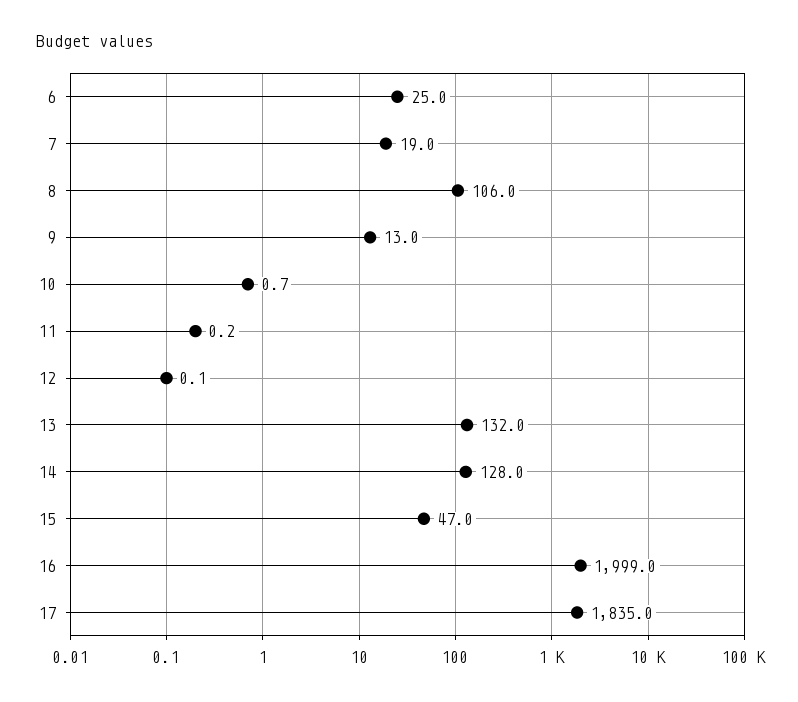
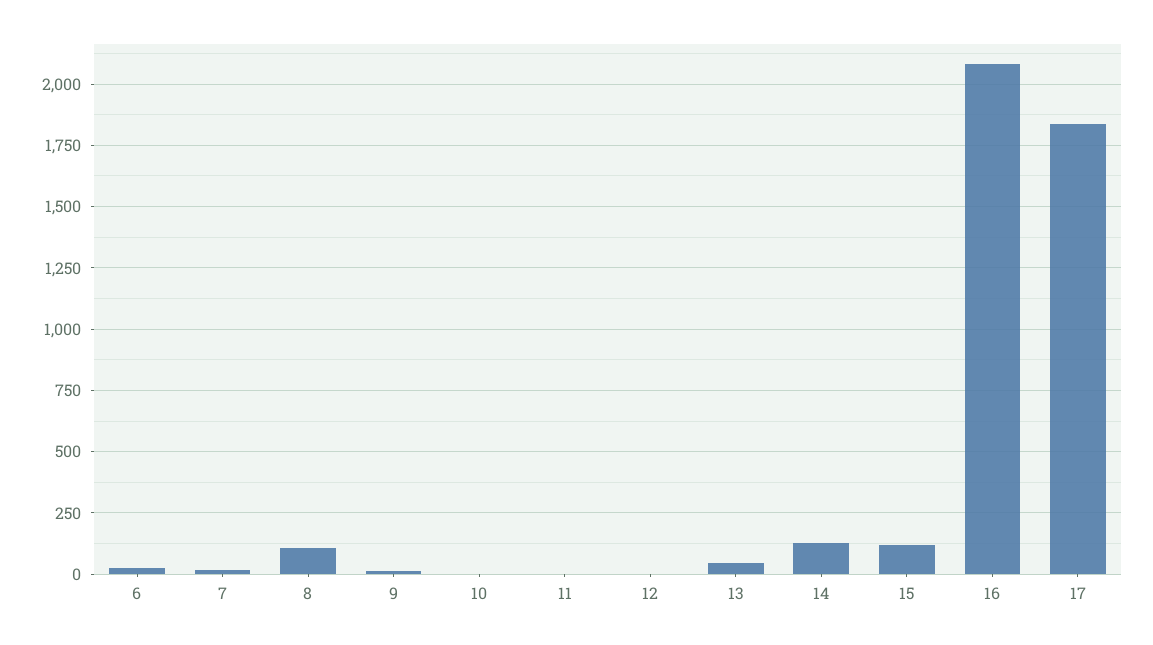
  {
    "6": 25,
    "7": 19,
    "8": 106,
    "9": 13,
    "10": 0.7,
    "11": 0.2,
    "12": 0.1,
-   "13": 132,
+   "13": 50,
    "14": 128,
-   "15": 47,
+   "15": 125,
-   "16": 1999,
+   "16": 2075,
    "17": 1835
  }

